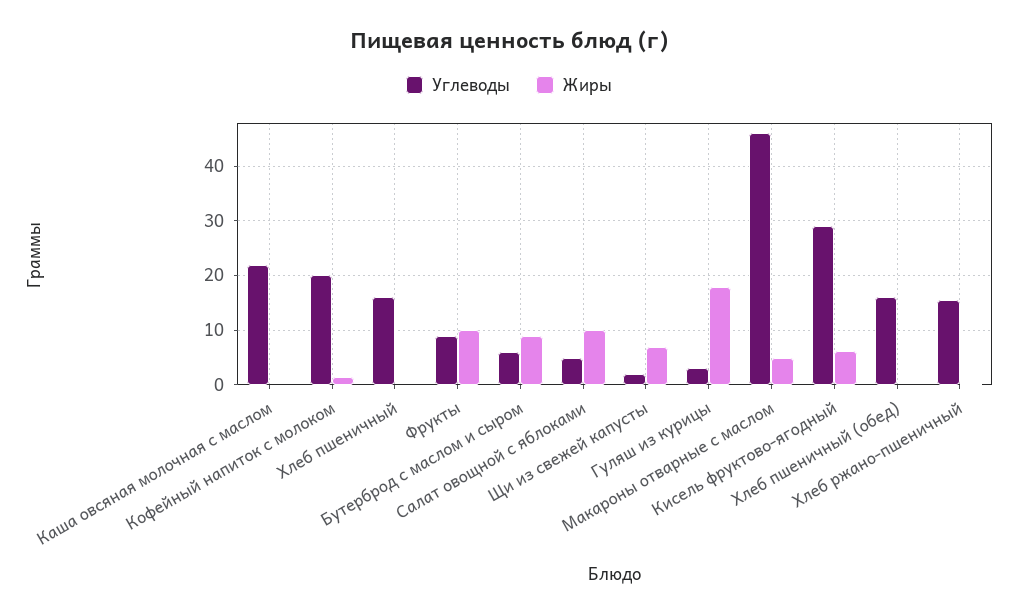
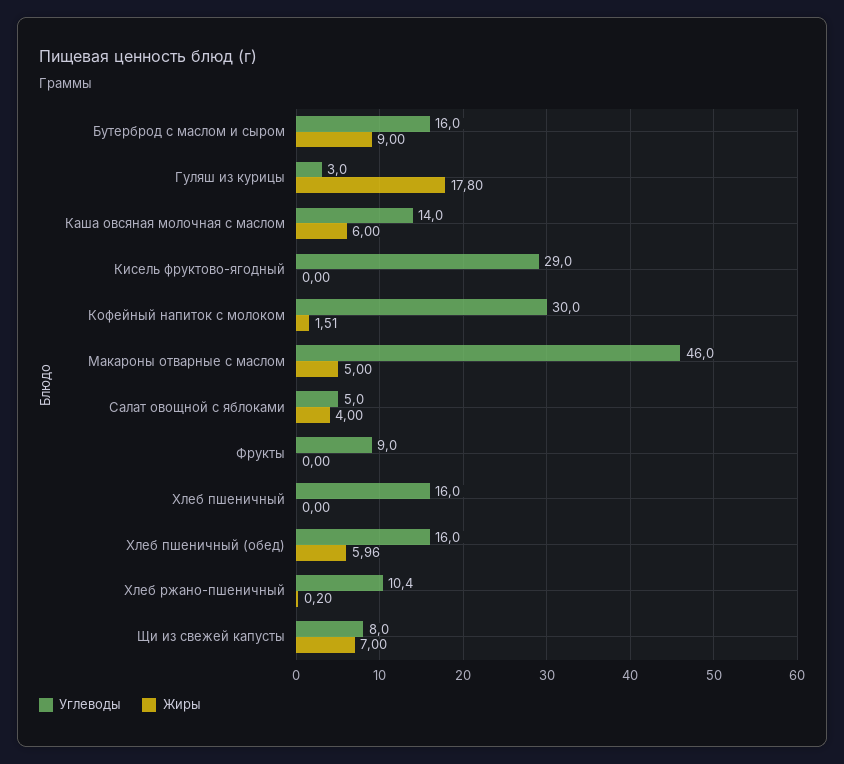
  {
    "Углеводы": {
-     "Каша овсяная молочная с маслом": 22,
+     "Каша овсяная молочная с маслом": 14,
-     "Кофейный напиток с молоком": 20,
+     "Кофейный напиток с молоком": 30,
      "Хлеб пшеничный": 16,
      "Фрукты": 9,
-     "Бутерброд с маслом и сыром": 6,
+     "Бутерброд с маслом и сыром": 16,
      "Салат овощной с яблоками": 5,
-     "Щи из свежей капусты": 2,
+     "Щи из свежей капусты": 8,
      "Гуляш из курицы": 3,
      "Макароны отварные с маслом": 46,
      "Кисель фруктово-ягодный": 29,
      "Хлеб пшеничный (обед)": 16,
-     "Хлеб ржано-пшеничный": 16
+     "Хлеб ржано-пшеничный": 10.4
    },
    "Жиры": {
-     "Каша овсяная молочная с маслом": 0,
+     "Каша овсяная молочная с маслом": 6,
      "Кофейный напиток с молоком": 1.51,
      "Хлеб пшеничный": 0,
-     "Фрукты": 10,
+     "Фрукты": 0,
      "Бутерброд с маслом и сыром": 9,
-     "Салат овощной с яблоками": 10,
+     "Салат овощной с яблоками": 4,
      "Щи из свежей капусты": 7,
      "Гуляш из курицы": 17.8,
      "Макароны отварные с маслом": 5,
-     "Кисель фруктово-ягодный": 6,
+     "Кисель фруктово-ягодный": 0,
-     "Хлеб пшеничный (обед)": 0,
+     "Хлеб пшеничный (обед)": 5.96,
      "Хлеб ржано-пшеничный": 0.2
    }
  }

